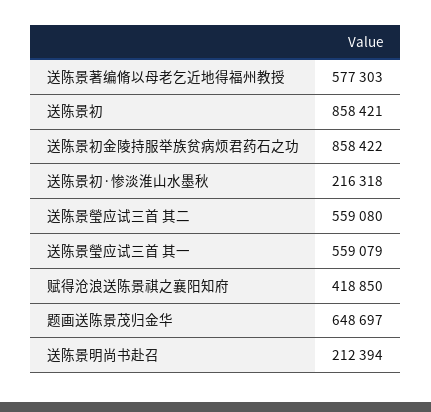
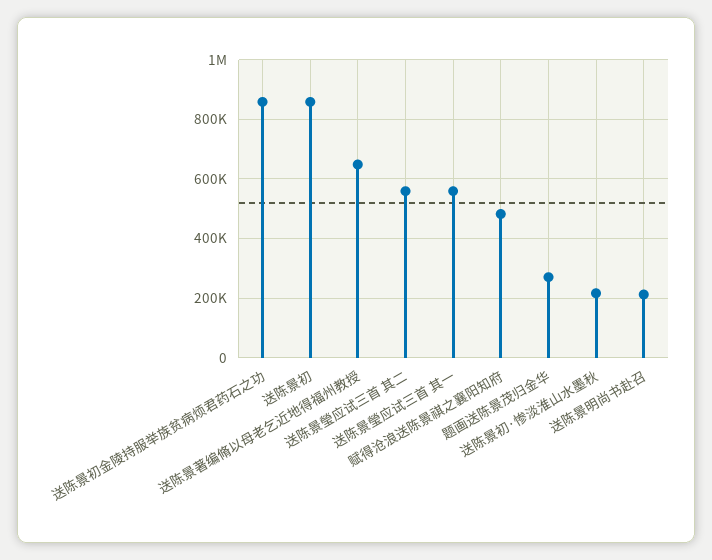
  {
-   "送陈景著编脩以母老乞近地得福州教授": 577303,
+   "送陈景著编脩以母老乞近地得福州教授": 650000,
    "送陈景初": 858421,
    "送陈景初金陵持服举族贫病烦君药石之功": 858422,
    "送陈景初·惨淡淮山水墨秋": 216318,
    "送陈景瑩应试三首 其二": 559080,
    "送陈景瑩应试三首 其一": 559079,
-   "赋得沧浪送陈景祺之襄阳知府": 418850,
+   "赋得沧浪送陈景祺之襄阳知府": 475000,
-   "题画送陈景茂归金华": 648697,
+   "题画送陈景茂归金华": 275000,
    "送陈景明尚书赴召": 212394
  }

